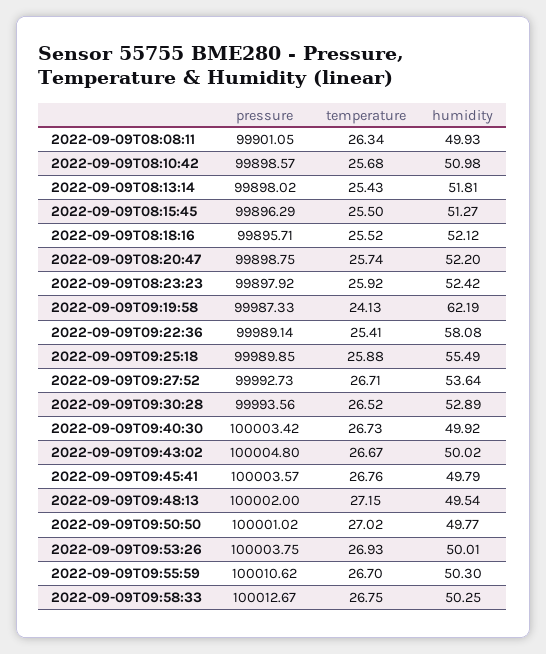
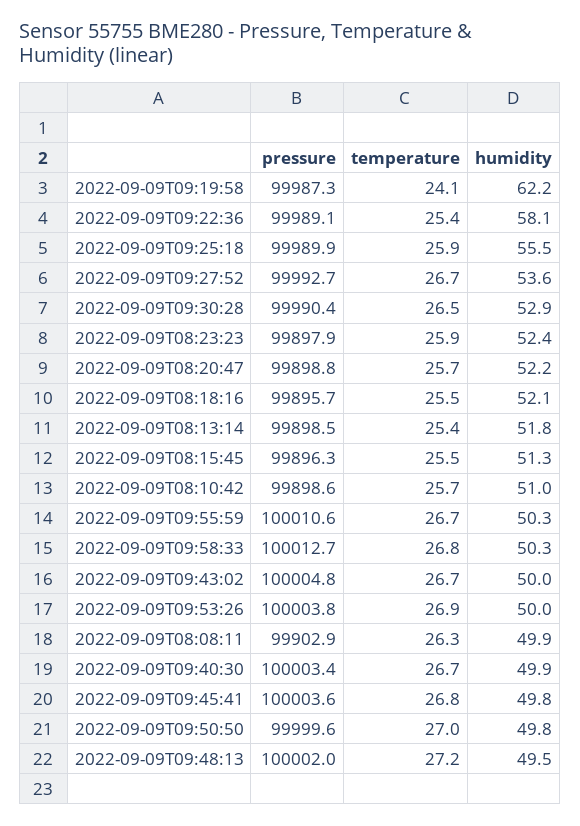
  {
    "pressure": {
-     "2022-09-09T08:08:11": 99901.05,
+     "2022-09-09T08:08:11": 99902.9,
      "2022-09-09T08:10:42": 99898.57,
-     "2022-09-09T08:13:14": 99898.02,
+     "2022-09-09T08:13:14": 99898.5,
      "2022-09-09T08:15:45": 99896.29,
      "2022-09-09T08:18:16": 99895.71,
      "2022-09-09T08:20:47": 99898.75,
      "2022-09-09T08:23:23": 99897.92,
      "2022-09-09T09:19:58": 99987.33,
      "2022-09-09T09:22:36": 99989.14,
      "2022-09-09T09:25:18": 99989.85,
      "2022-09-09T09:27:52": 99992.73,
-     "2022-09-09T09:30:28": 99993.56,
+     "2022-09-09T09:30:28": 99990.4,
      "2022-09-09T09:40:30": 100003.42,
      "2022-09-09T09:43:02": 100004.8,
      "2022-09-09T09:45:41": 100003.57,
      "2022-09-09T09:48:13": 100002,
-     "2022-09-09T09:50:50": 100001.02,
+     "2022-09-09T09:50:50": 99999.6,
      "2022-09-09T09:53:26": 100003.75,
      "2022-09-09T09:55:59": 100010.62,
      "2022-09-09T09:58:33": 100012.67
    },
    "temperature": {
      "2022-09-09T08:08:11": 26.34,
      "2022-09-09T08:10:42": 25.68,
      "2022-09-09T08:13:14": 25.43,
      "2022-09-09T08:15:45": 25.5,
      "2022-09-09T08:18:16": 25.52,
      "2022-09-09T08:20:47": 25.74,
      "2022-09-09T08:23:23": 25.92,
      "2022-09-09T09:19:58": 24.13,
      "2022-09-09T09:22:36": 25.41,
      "2022-09-09T09:25:18": 25.88,
      "2022-09-09T09:27:52": 26.71,
      "2022-09-09T09:30:28": 26.52,
      "2022-09-09T09:40:30": 26.73,
      "2022-09-09T09:43:02": 26.67,
      "2022-09-09T09:45:41": 26.76,
      "2022-09-09T09:48:13": 27.15,
      "2022-09-09T09:50:50": 27.02,
      "2022-09-09T09:53:26": 26.93,
      "2022-09-09T09:55:59": 26.7,
      "2022-09-09T09:58:33": 26.75
    },
    "humidity": {
      "2022-09-09T08:08:11": 49.93,
      "2022-09-09T08:10:42": 50.98,
      "2022-09-09T08:13:14": 51.81,
      "2022-09-09T08:15:45": 51.27,
      "2022-09-09T08:18:16": 52.12,
      "2022-09-09T08:20:47": 52.2,
      "2022-09-09T08:23:23": 52.42,
      "2022-09-09T09:19:58": 62.19,
      "2022-09-09T09:22:36": 58.08,
      "2022-09-09T09:25:18": 55.49,
      "2022-09-09T09:27:52": 53.64,
      "2022-09-09T09:30:28": 52.89,
      "2022-09-09T09:40:30": 49.92,
      "2022-09-09T09:43:02": 50.02,
      "2022-09-09T09:45:41": 49.79,
      "2022-09-09T09:48:13": 49.54,
      "2022-09-09T09:50:50": 49.77,
      "2022-09-09T09:53:26": 50.01,
      "2022-09-09T09:55:59": 50.3,
      "2022-09-09T09:58:33": 50.25
    }
  }

